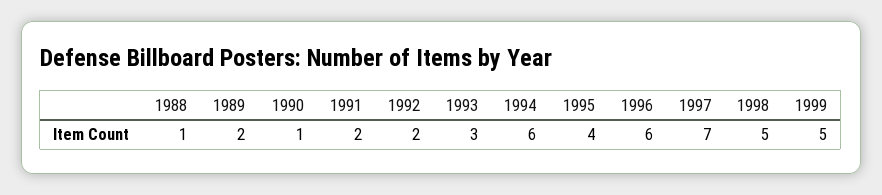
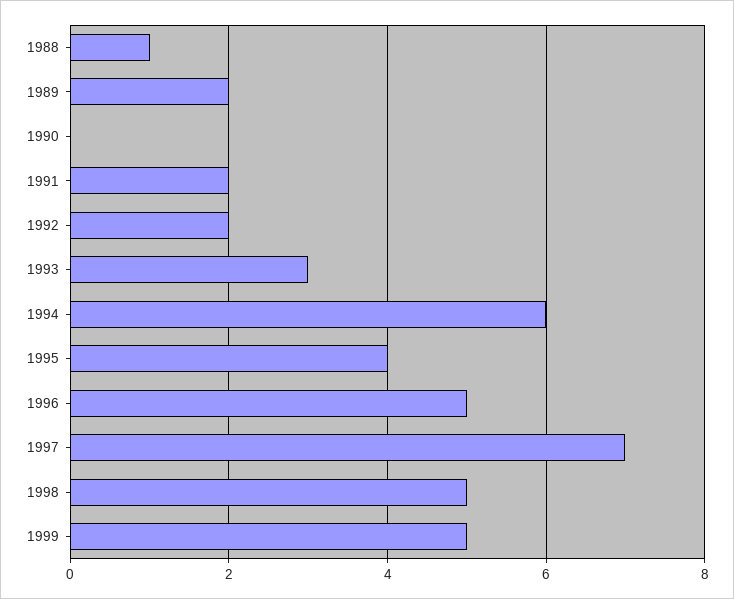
  {
    "1988": 1,
    "1989": 2,
-   "1990": 1,
+   "1990": 0,
    "1991": 2,
    "1992": 2,
    "1993": 3,
    "1994": 6,
    "1995": 4,
-   "1996": 6,
+   "1996": 5,
    "1997": 7,
    "1998": 5,
    "1999": 5
  }

